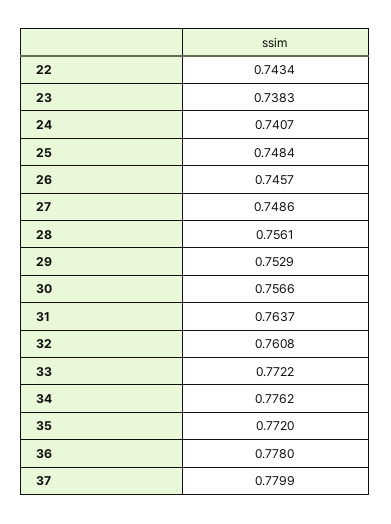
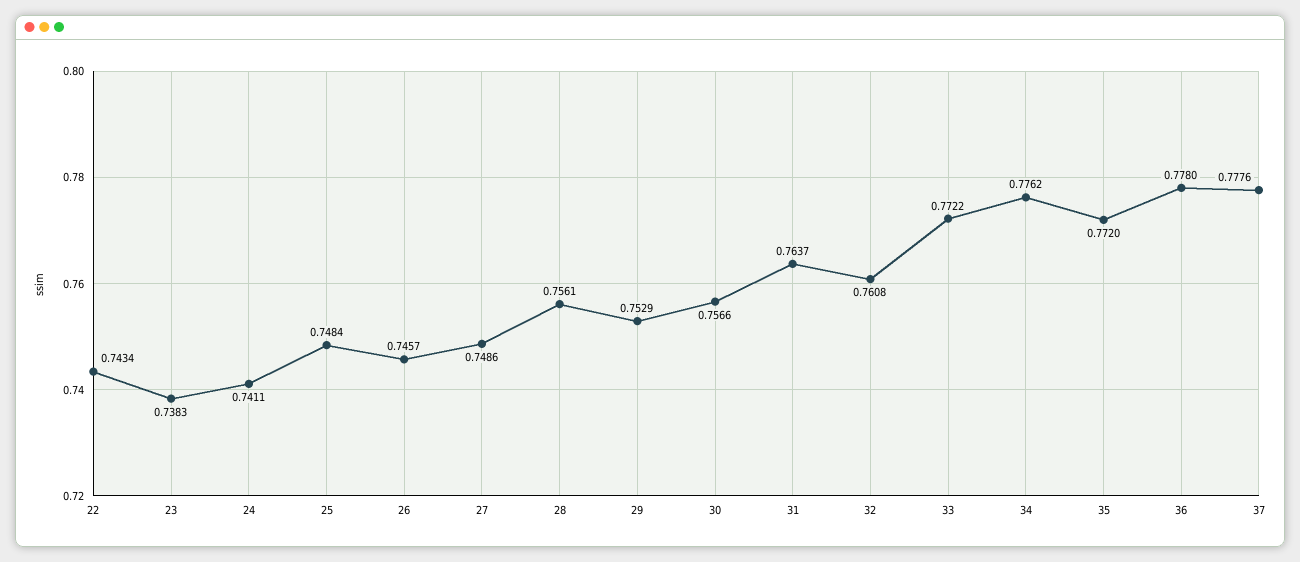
  {
    "22": 0.7434,
    "23": 0.7383,
-   "24": 0.7407,
+   "24": 0.7411,
    "25": 0.7484,
    "26": 0.7457,
    "27": 0.7486,
    "28": 0.7561,
    "29": 0.7529,
    "30": 0.7566,
    "31": 0.7637,
    "32": 0.7608,
    "33": 0.7722,
    "34": 0.7762,
    "35": 0.772,
    "36": 0.778,
-   "37": 0.7799
+   "37": 0.7776
  }

